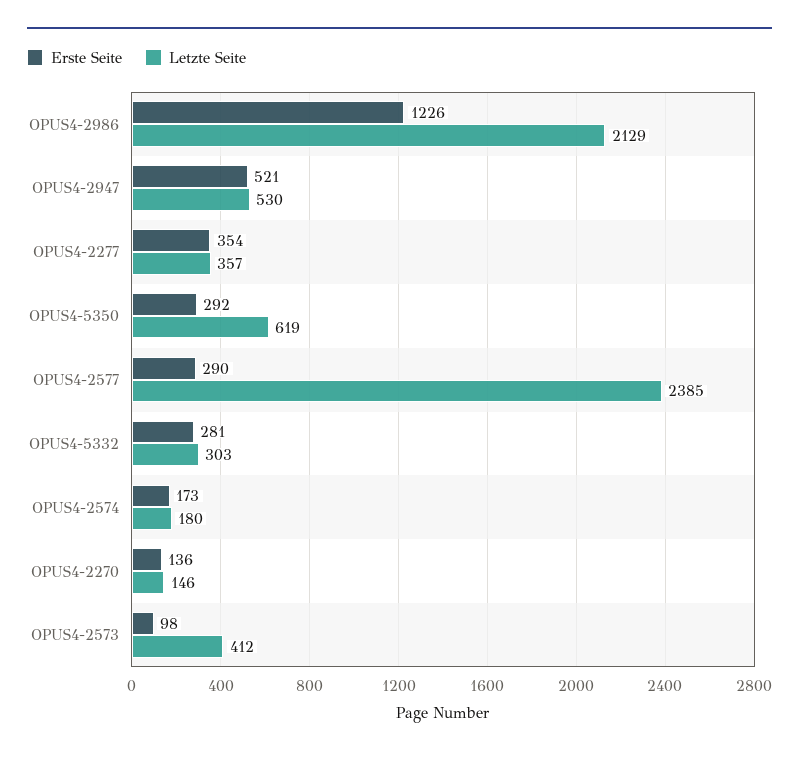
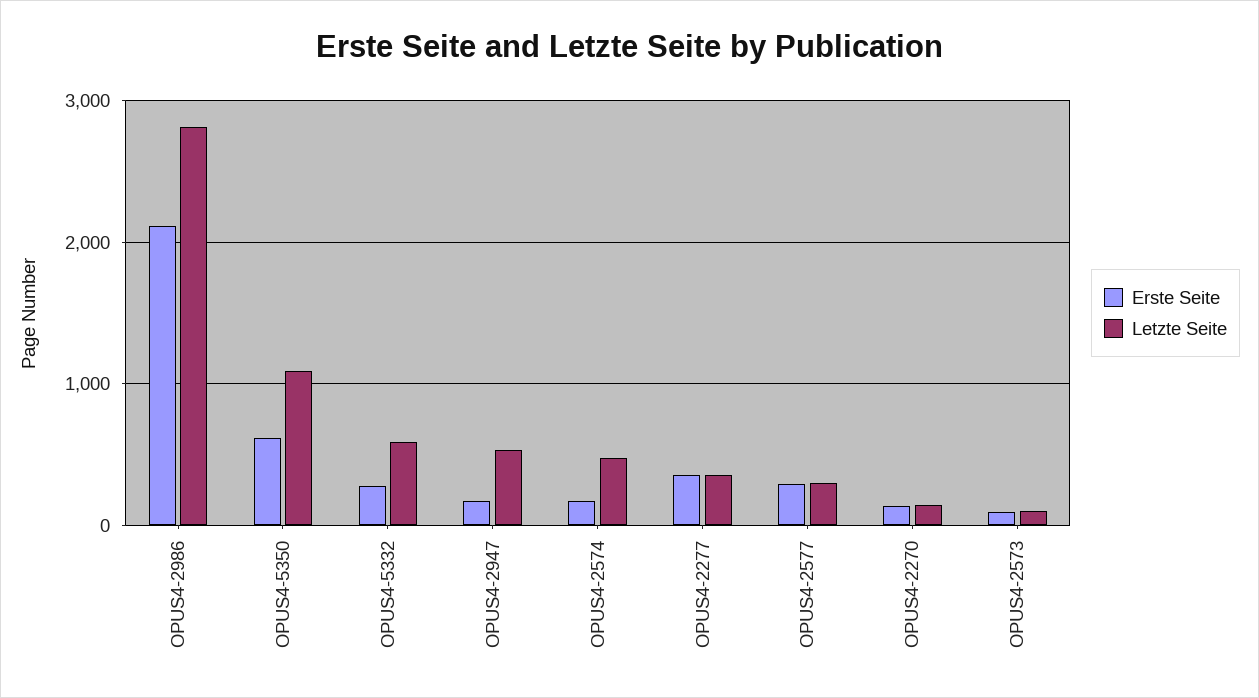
  {
    "Erste Seite": {
-     "OPUS4-2986": 1226,
+     "OPUS4-2986": 2100,
-     "OPUS4-2947": 521,
+     "OPUS4-2947": 200,
      "OPUS4-2277": 354,
-     "OPUS4-5350": 292,
+     "OPUS4-5350": 600,
      "OPUS4-2577": 290,
      "OPUS4-5332": 281,
      "OPUS4-2574": 173,
      "OPUS4-2270": 136,
      "OPUS4-2573": 98
    },
    "Letzte Seite": {
-     "OPUS4-2986": 2129,
+     "OPUS4-2986": 2800,
      "OPUS4-2947": 530,
      "OPUS4-2277": 357,
-     "OPUS4-5350": 619,
+     "OPUS4-5350": 1100,
-     "OPUS4-2577": 2385,
+     "OPUS4-2577": 300,
-     "OPUS4-5332": 303,
+     "OPUS4-5332": 600,
-     "OPUS4-2574": 180,
+     "OPUS4-2574": 500,
      "OPUS4-2270": 146,
-     "OPUS4-2573": 412
+     "OPUS4-2573": 100
    }
  }

